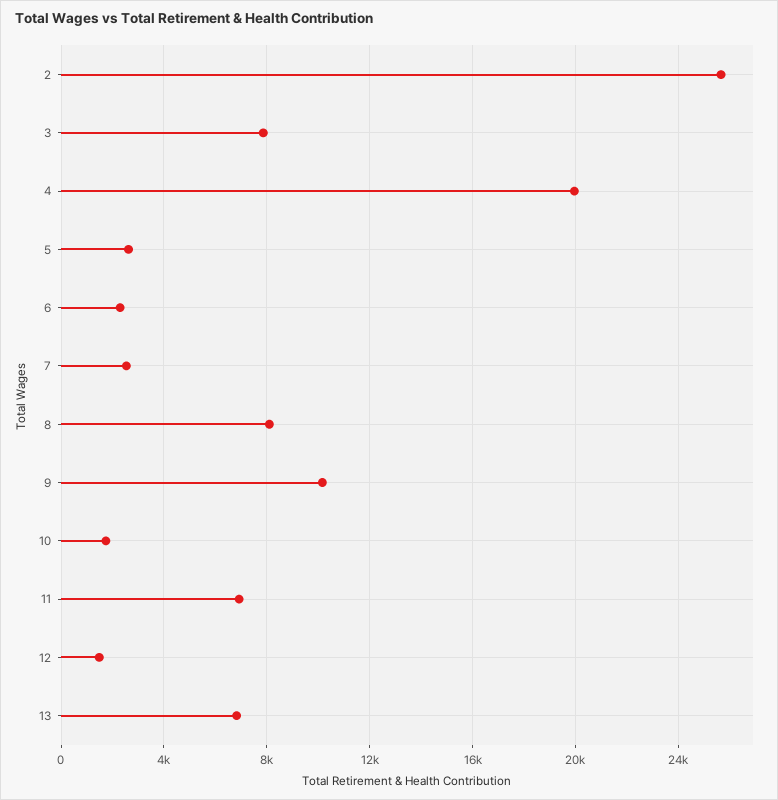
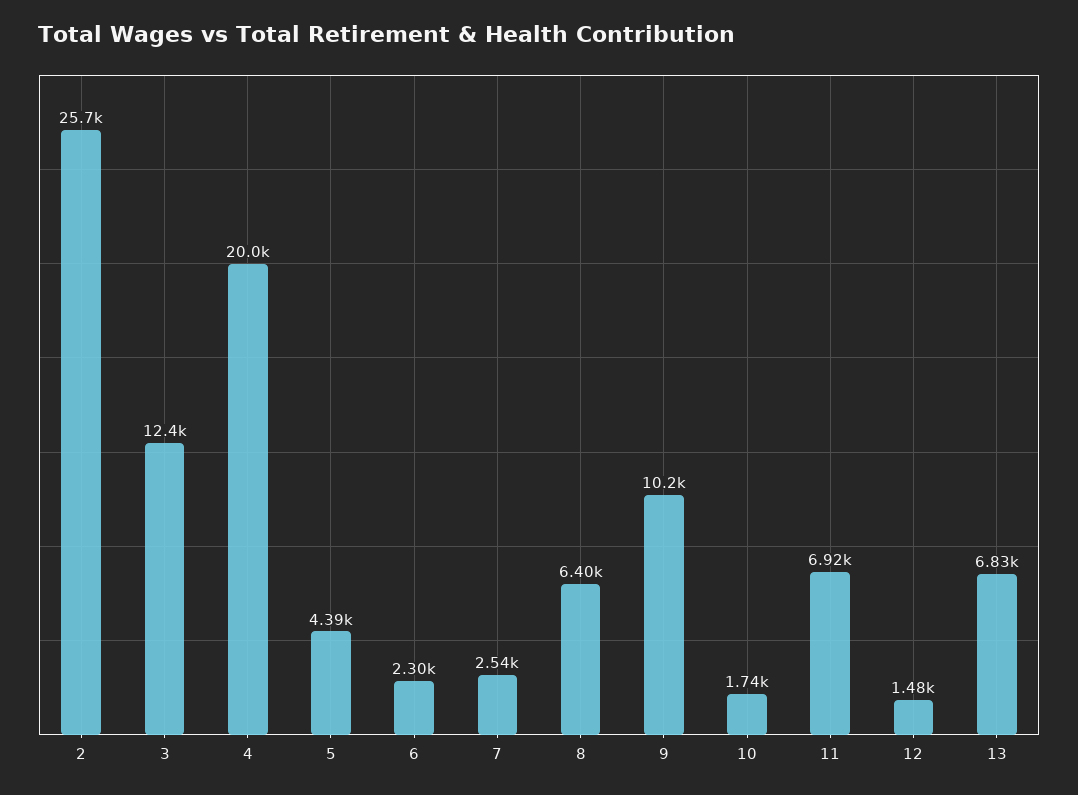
  {
    "2": 25700,
-   "3": 8000,
+   "3": 12400,
    "4": 20000,
-   "5": 2500,
+   "5": 4390,
    "6": 2300,
    "7": 2540,
-   "8": 8000,
+   "8": 6400,
    "9": 10200,
    "10": 1740,
    "11": 6920,
    "12": 1480,
    "13": 6830
  }

